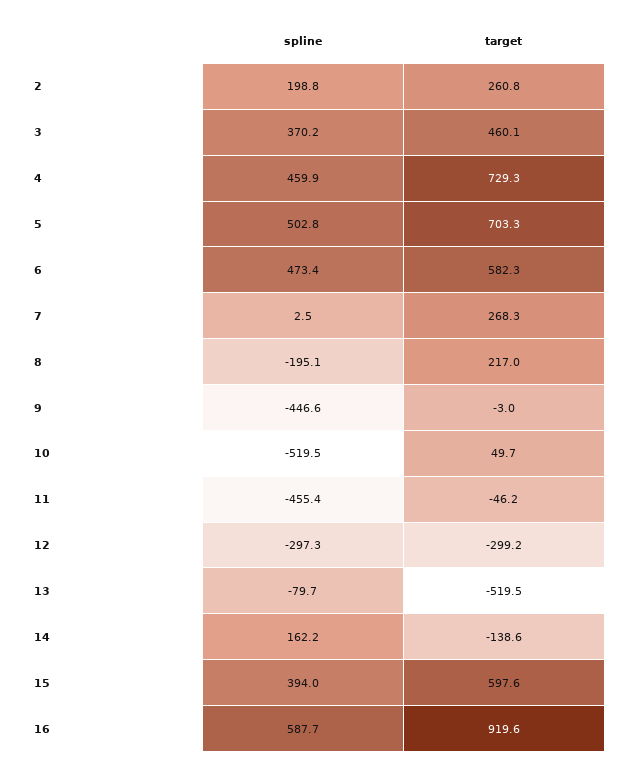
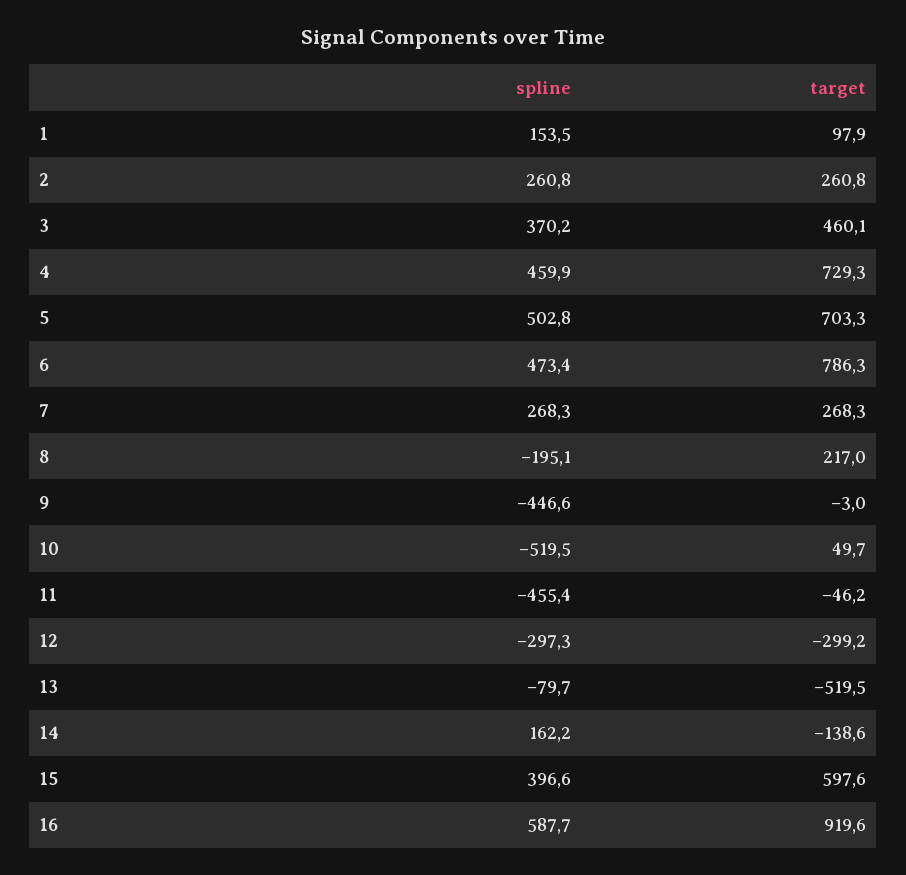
  {
    "spline": {
-     "2": 198.8,
+     "2": 260.8,
      "3": 370.2,
      "4": 459.9,
      "5": 502.8,
      "6": 473.4,
-     "7": 2.5,
+     "7": 268.3,
      "8": -195.1,
      "9": -446.6,
      "10": -519.5,
      "11": -455.4,
      "12": -297.3,
      "13": -79.7,
      "14": 162.2,
-     "15": 394,
+     "15": 396.6,
-     "16": 587.7
+     "16": 587.7,
+     "1": 153.5
    },
    "target": {
      "2": 260.8,
      "3": 460.1,
      "4": 729.3,
      "5": 703.3,
-     "6": 582.3,
+     "6": 786.3,
      "7": 268.3,
      "8": 217,
      "9": -3,
      "10": 49.7,
      "11": -46.2,
      "12": -299.2,
      "13": -519.5,
      "14": -138.6,
      "15": 597.6,
-     "16": 919.6
+     "16": 919.6,
+     "1": 97.9
    }
  }

